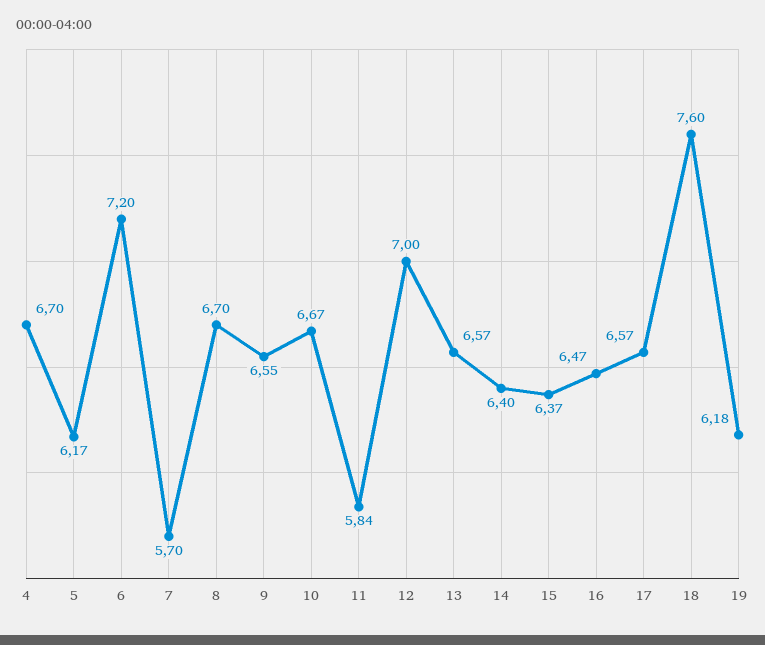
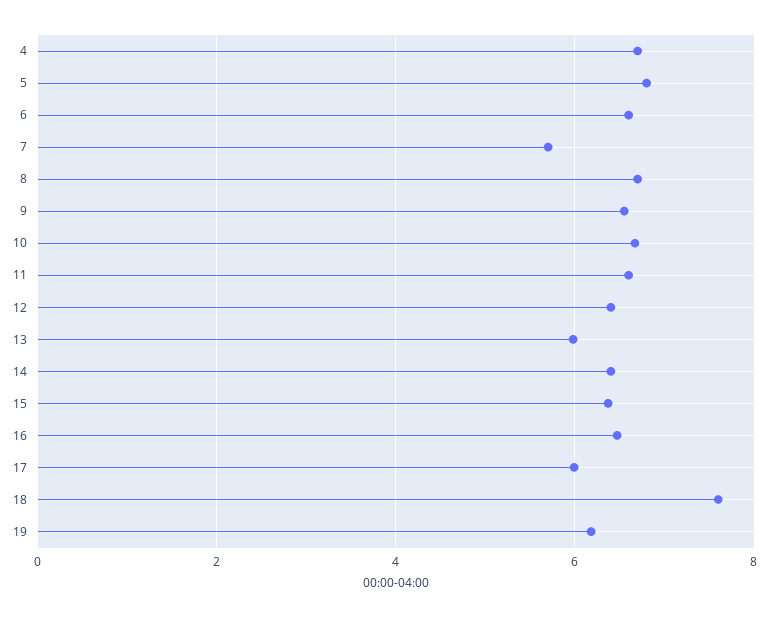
  {
    "4": 6.7,
-   "5": 6.17,
+   "5": 6.8,
-   "6": 7.2,
+   "6": 6.6,
    "7": 5.7,
    "8": 6.7,
    "9": 6.55,
    "10": 6.67,
-   "11": 5.84,
+   "11": 6.6,
-   "12": 7,
+   "12": 6.4,
-   "13": 6.57,
+   "13": 6,
    "14": 6.4,
    "15": 6.37,
    "16": 6.47,
-   "17": 6.57,
+   "17": 6,
    "18": 7.6,
    "19": 6.18
  }

